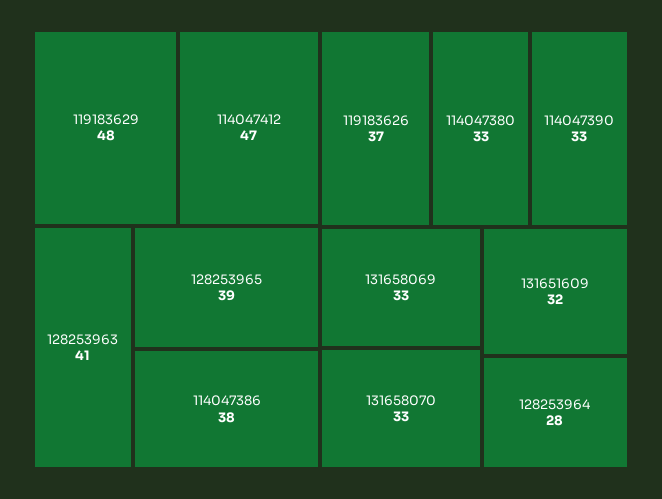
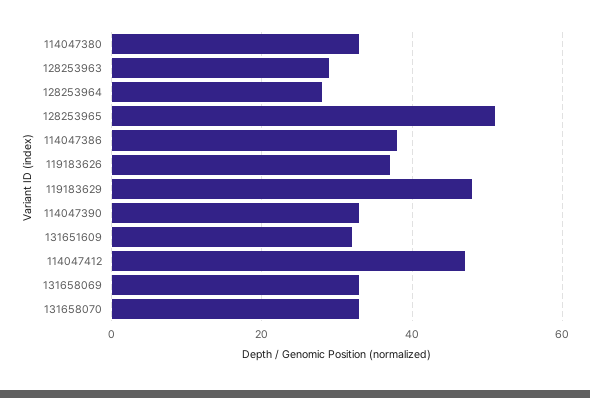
  {
    "119183629": 48,
    "114047412": 47,
-   "128253963": 41,
+   "128253963": 30,
-   "128253965": 39,
+   "128253965": 50,
    "114047386": 38,
    "119183626": 37,
    "114047380": 33,
    "114047390": 33,
    "131658069": 33,
    "131658070": 33,
    "131651609": 32,
    "128253964": 28
  }

